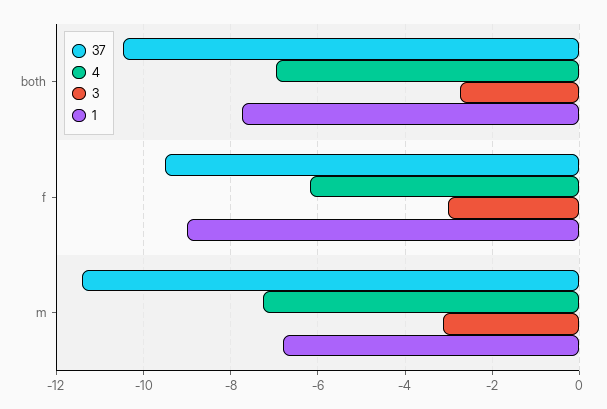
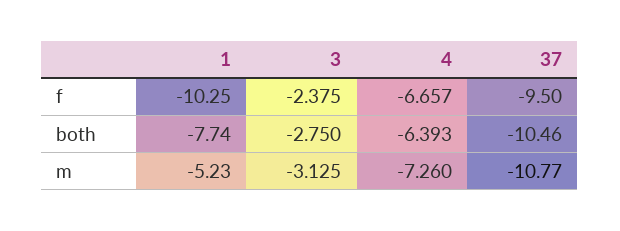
  {
    "37": {
      "both": -10.46,
      "f": -9.5,
-     "m": -11.4
+     "m": -10.77
    },
    "4": {
-     "both": -7,
+     "both": -6.393,
-     "f": -6.2,
+     "f": -6.657,
      "m": -7.26
    },
    "3": {
      "both": -2.75,
-     "f": -3,
+     "f": -2.375,
      "m": -3.125
    },
    "1": {
      "both": -7.74,
-     "f": -9,
+     "f": -10.25,
-     "m": -6.8
+     "m": -5.23
    }
  }

